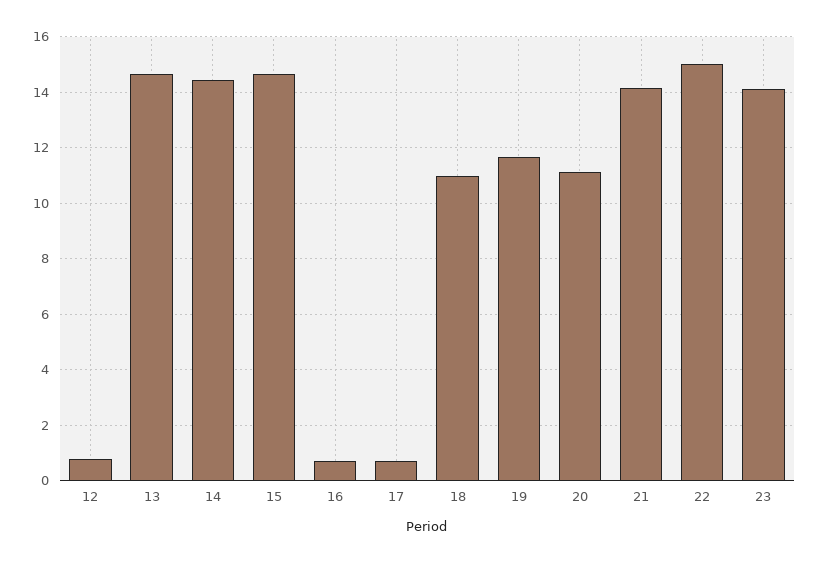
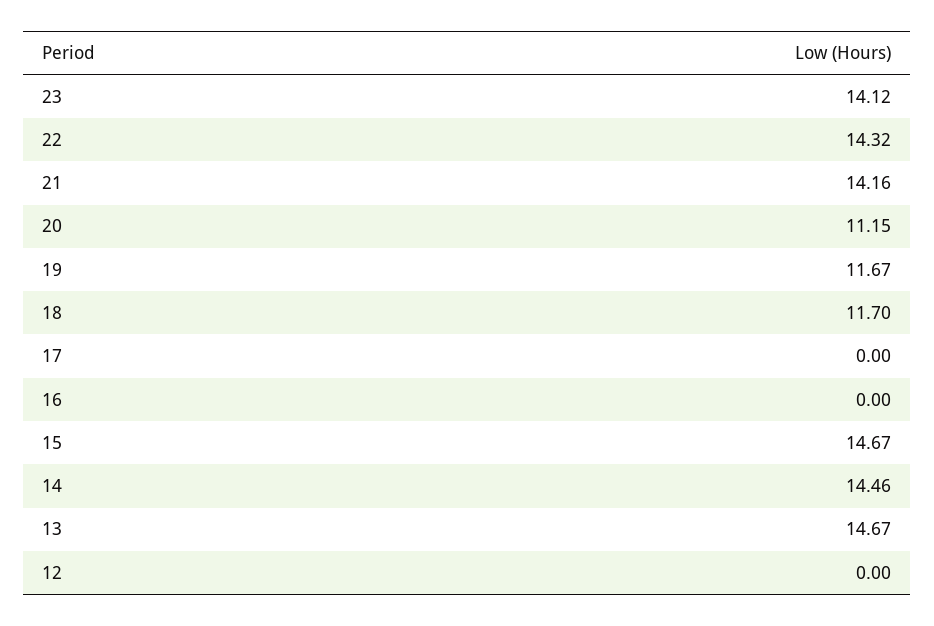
  {
-   "12": 0.75,
+   "12": 0,
    "13": 14.67,
    "14": 14.46,
    "15": 14.67,
-   "16": 0.75,
+   "16": 0,
-   "17": 0.75,
+   "17": 0,
-   "18": 11,
+   "18": 11.7,
    "19": 11.67,
    "20": 11.15,
    "21": 14.16,
-   "22": 15,
+   "22": 14.32,
    "23": 14.12
  }

